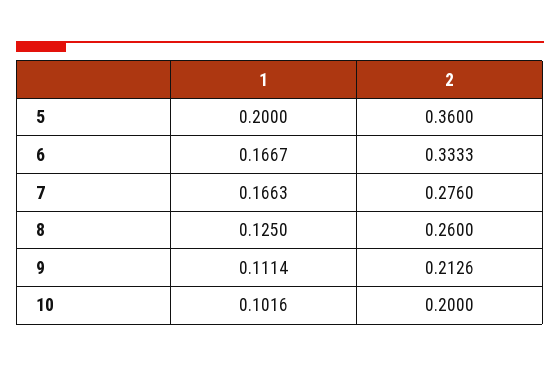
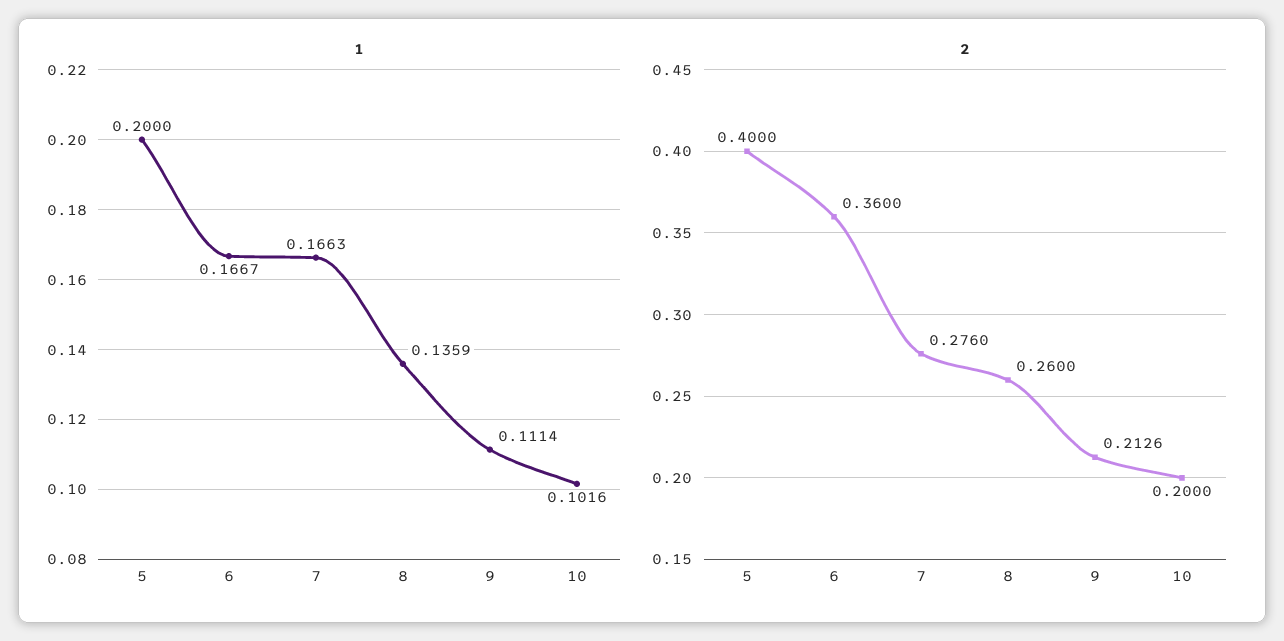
  {
    "1": {
      "5": 0.2,
      "6": 0.1667,
      "7": 0.1663,
-     "8": 0.125,
+     "8": 0.1359,
      "9": 0.1114,
      "10": 0.1016
    },
    "2": {
-     "5": 0.36,
+     "5": 0.4,
-     "6": 0.3333,
+     "6": 0.36,
      "7": 0.276,
      "8": 0.26,
      "9": 0.2126,
      "10": 0.2
    }
  }

